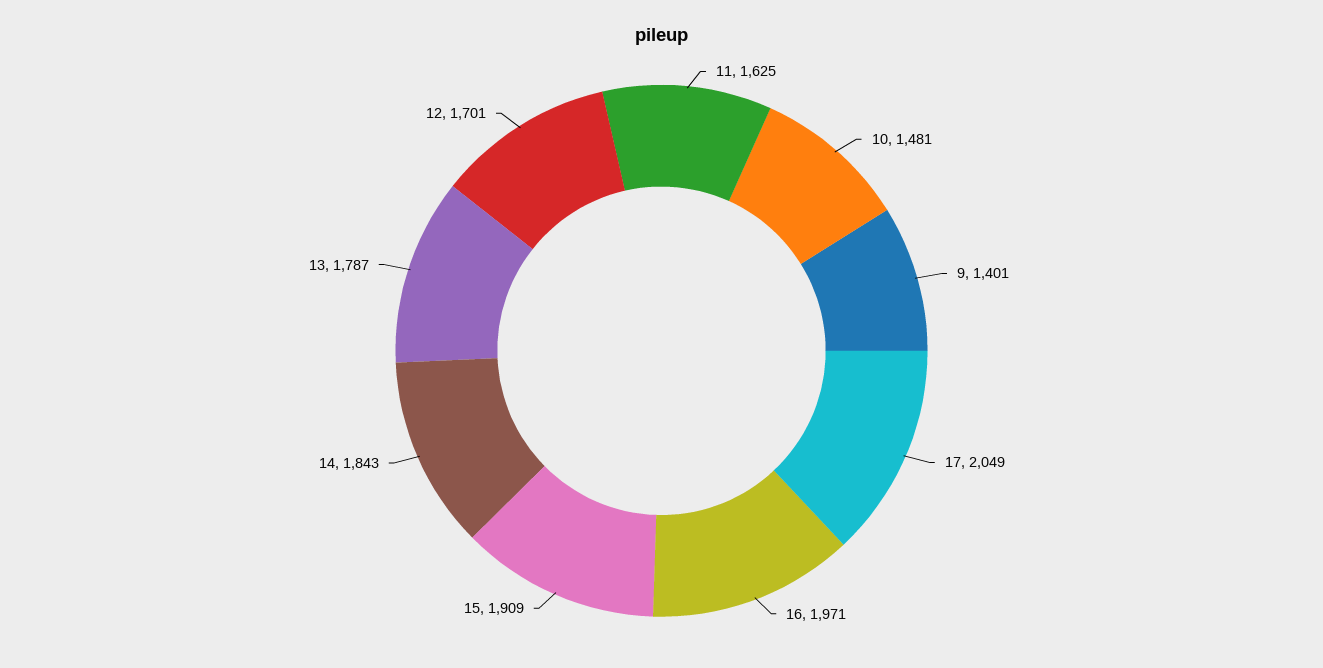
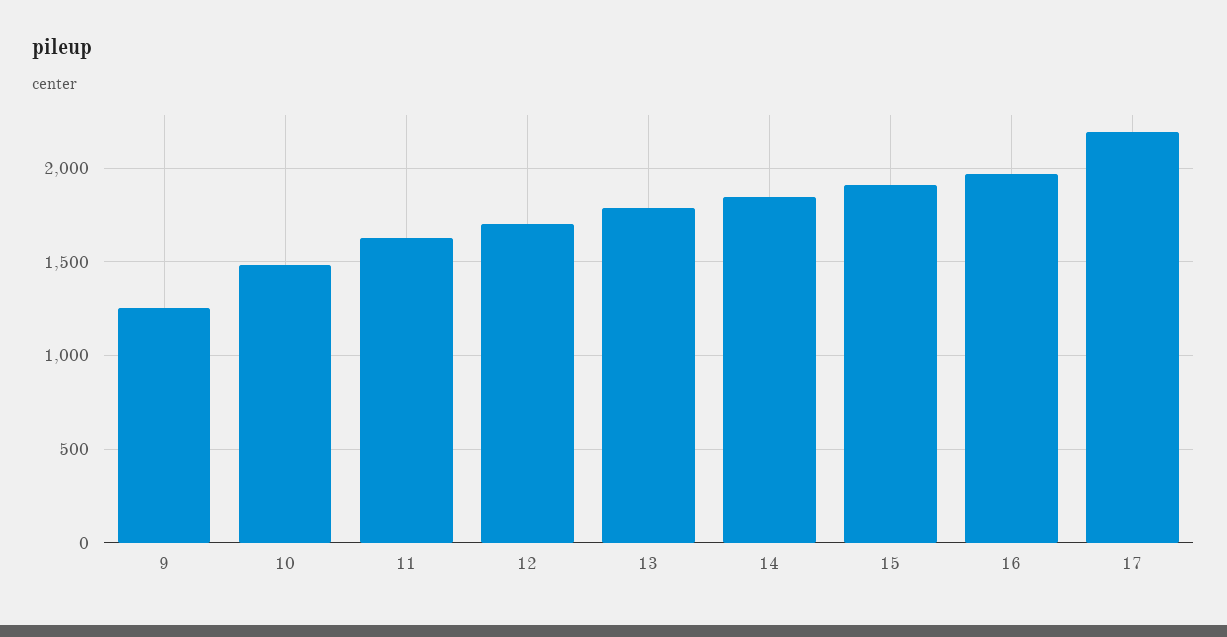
  {
    "11": 1625,
    "10": 1481,
-   "9": 1401,
+   "9": 1250,
-   "17": 2049,
+   "17": 2200,
    "16": 1971,
    "15": 1909,
    "14": 1843,
    "13": 1787,
    "12": 1701
  }

